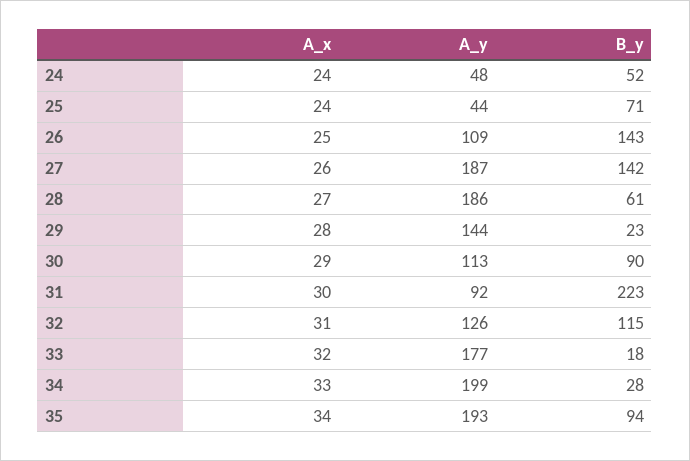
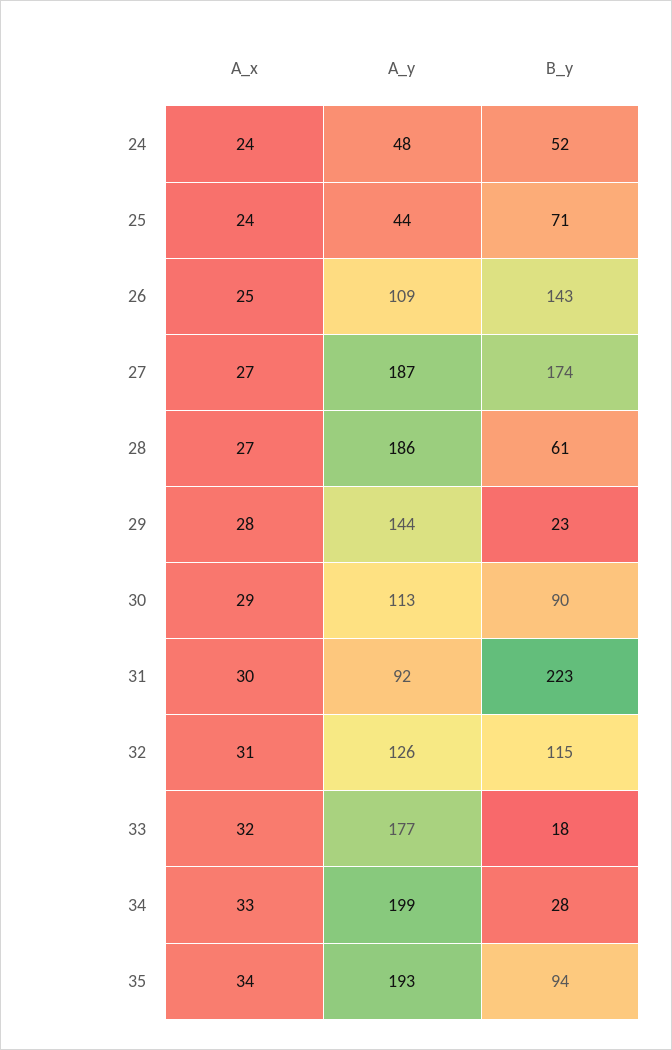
  {
    "A_x": {
      "24": 24,
      "25": 24,
      "26": 25,
-     "27": 26,
+     "27": 27,
      "28": 27,
      "29": 28,
      "30": 29,
      "31": 30,
      "32": 31,
      "33": 32,
      "34": 33,
      "35": 34
    },
    "A_y": {
      "24": 48,
      "25": 44,
      "26": 109,
      "27": 187,
      "28": 186,
      "29": 144,
      "30": 113,
      "31": 92,
      "32": 126,
      "33": 177,
      "34": 199,
      "35": 193
    },
    "B_y": {
      "24": 52,
      "25": 71,
      "26": 143,
-     "27": 142,
+     "27": 174,
      "28": 61,
      "29": 23,
      "30": 90,
      "31": 223,
      "32": 115,
      "33": 18,
      "34": 28,
      "35": 94
    }
  }

